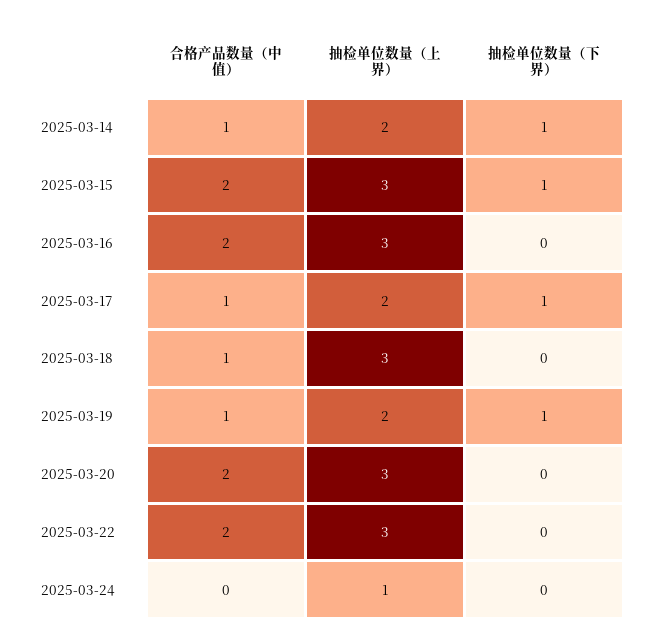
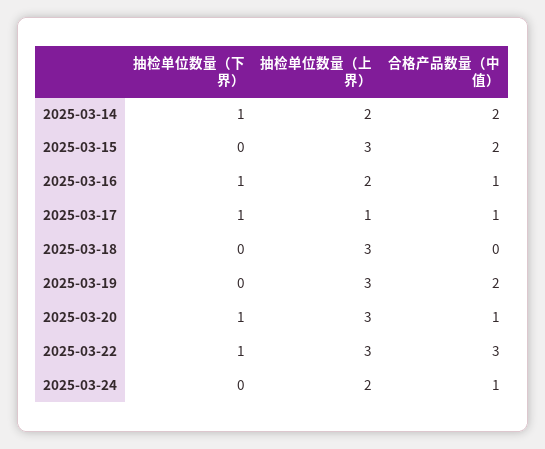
  {
    "合格产品数量（中值）": {
-     "2025-03-14": 1,
+     "2025-03-14": 2,
      "2025-03-15": 2,
-     "2025-03-16": 2,
+     "2025-03-16": 1,
      "2025-03-17": 1,
-     "2025-03-18": 1,
+     "2025-03-18": 0,
-     "2025-03-19": 1,
+     "2025-03-19": 2,
-     "2025-03-20": 2,
+     "2025-03-20": 1,
-     "2025-03-22": 2,
+     "2025-03-22": 3,
-     "2025-03-24": 0
+     "2025-03-24": 1
    },
    "抽检单位数量（上界）": {
      "2025-03-14": 2,
      "2025-03-15": 3,
-     "2025-03-16": 3,
+     "2025-03-16": 2,
-     "2025-03-17": 2,
+     "2025-03-17": 1,
      "2025-03-18": 3,
-     "2025-03-19": 2,
+     "2025-03-19": 3,
      "2025-03-20": 3,
      "2025-03-22": 3,
-     "2025-03-24": 1
+     "2025-03-24": 2
    },
    "抽检单位数量（下界）": {
      "2025-03-14": 1,
-     "2025-03-15": 1,
+     "2025-03-15": 0,
-     "2025-03-16": 0,
+     "2025-03-16": 1,
      "2025-03-17": 1,
      "2025-03-18": 0,
-     "2025-03-19": 1,
+     "2025-03-19": 0,
-     "2025-03-20": 0,
+     "2025-03-20": 1,
-     "2025-03-22": 0,
+     "2025-03-22": 1,
      "2025-03-24": 0
    }
  }

